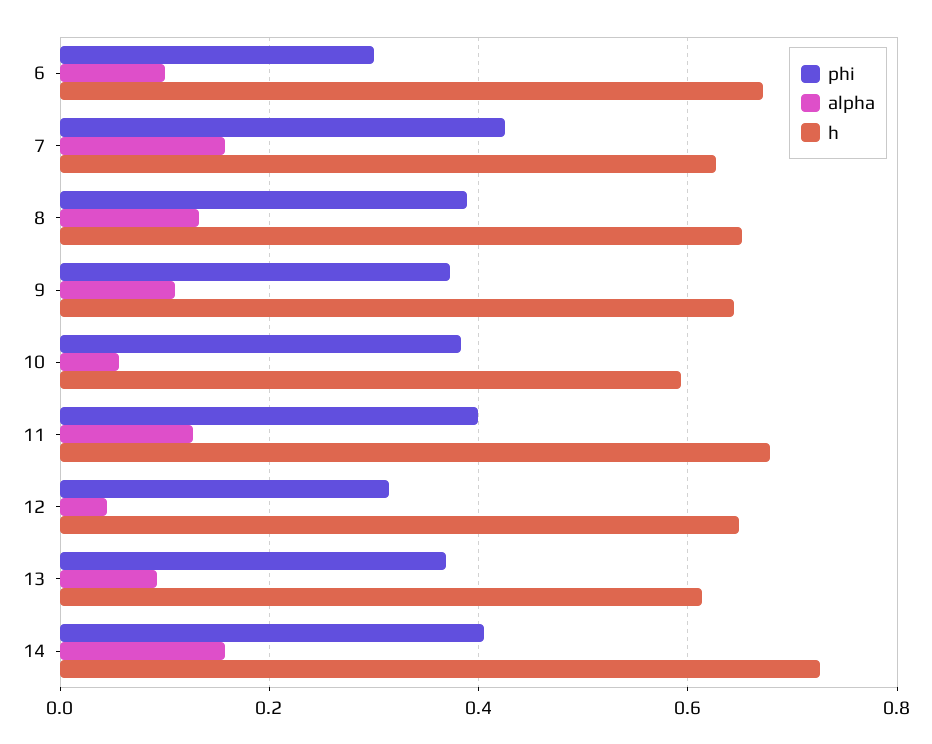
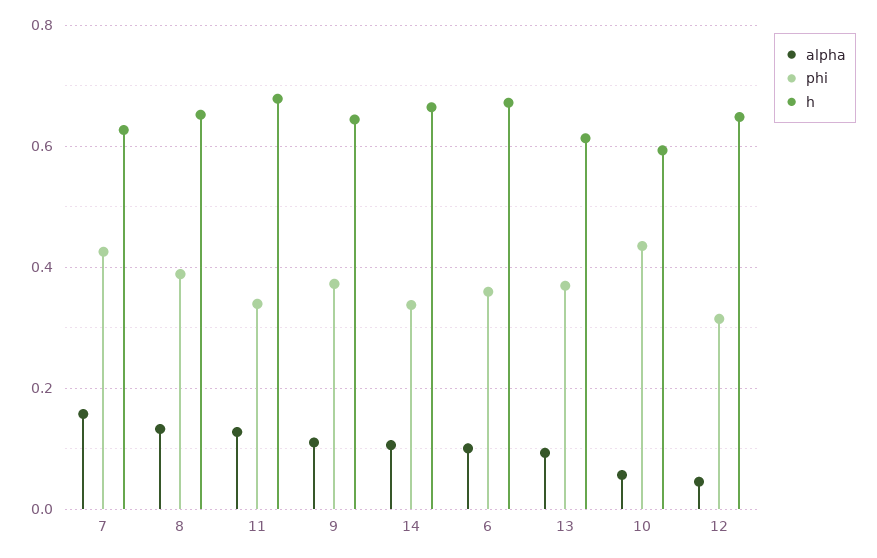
  {
    "phi": {
-     "6": 0.3,
+     "6": 0.36,
      "7": 0.42,
      "8": 0.38,
      "9": 0.38,
-     "10": 0.38,
+     "10": 0.44,
-     "11": 0.4,
+     "11": 0.34,
      "12": 0.32,
      "13": 0.36,
-     "14": 0.4
+     "14": 0.34
    },
    "alpha": {
      "6": 0.1,
      "7": 0.16,
      "8": 0.14,
      "9": 0.12,
      "10": 0.06,
      "11": 0.12,
      "12": 0.04,
      "13": 0.1,
-     "14": 0.16
+     "14": 0.1
    },
    "h": {
      "6": 0.68,
      "7": 0.62,
      "8": 0.66,
      "9": 0.64,
      "10": 0.6,
      "11": 0.68,
      "12": 0.64,
      "13": 0.62,
-     "14": 0.72
+     "14": 0.66
    }
  }

